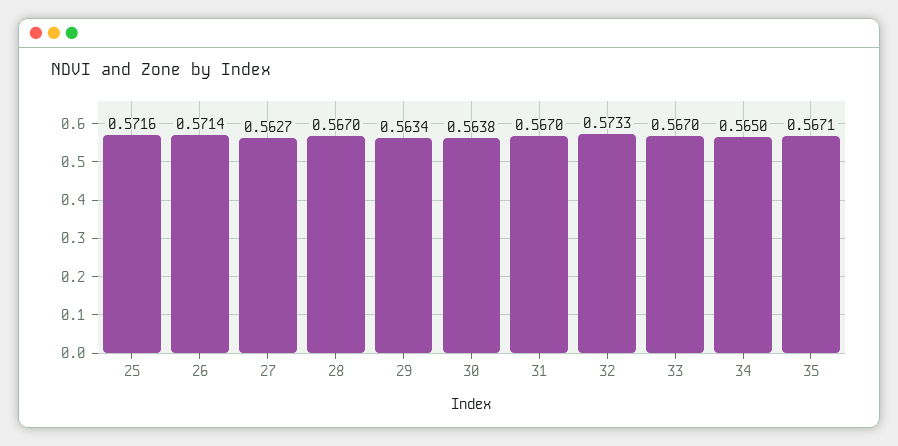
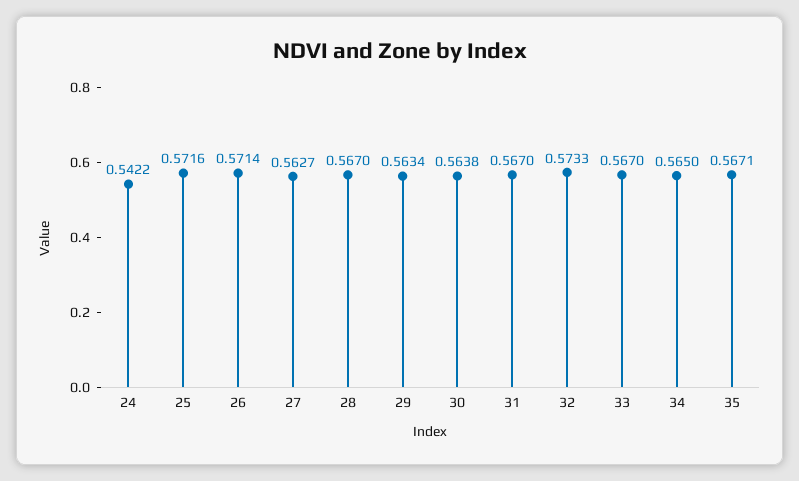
  {
    "25": 0.5716,
    "26": 0.5714,
    "27": 0.5627,
    "28": 0.567,
    "29": 0.5634,
    "30": 0.5638,
    "31": 0.567,
    "32": 0.5733,
    "33": 0.567,
    "34": 0.565,
-   "35": 0.5671
+   "35": 0.5671,
+   "24": 0.5422
  }

